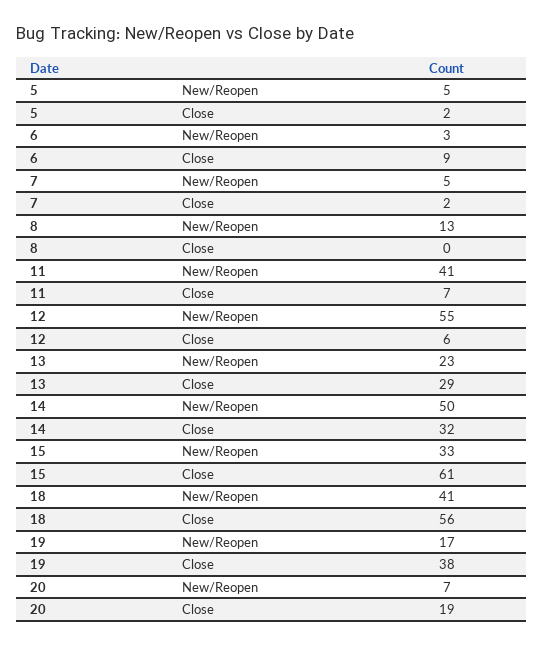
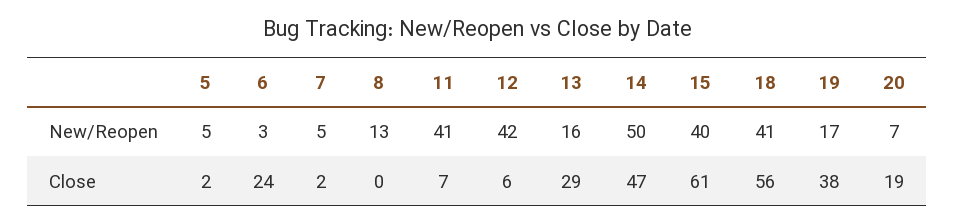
  {
    "5": {
      "New/Reopen": 5,
      "Close": 2
    },
    "6": {
      "New/Reopen": 3,
-     "Close": 9
+     "Close": 24
    },
    "7": {
      "New/Reopen": 5,
      "Close": 2
    },
    "8": {
      "New/Reopen": 13,
      "Close": 0
    },
    "11": {
      "New/Reopen": 41,
      "Close": 7
    },
    "12": {
-     "New/Reopen": 55,
+     "New/Reopen": 42,
      "Close": 6
    },
    "13": {
-     "New/Reopen": 23,
+     "New/Reopen": 16,
      "Close": 29
    },
    "14": {
      "New/Reopen": 50,
-     "Close": 32
+     "Close": 47
    },
    "15": {
-     "New/Reopen": 33,
+     "New/Reopen": 40,
      "Close": 61
    },
    "18": {
      "New/Reopen": 41,
      "Close": 56
    },
    "19": {
      "New/Reopen": 17,
      "Close": 38
    },
    "20": {
      "New/Reopen": 7,
      "Close": 19
    }
  }

